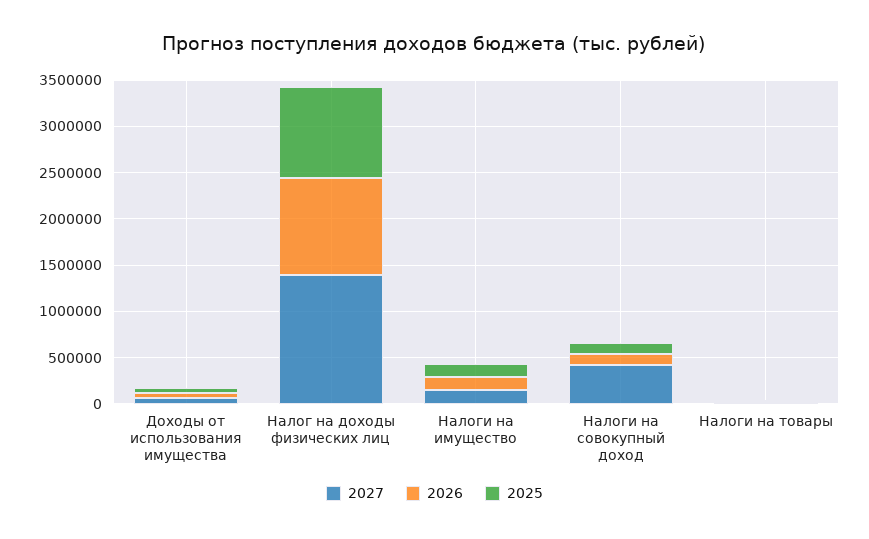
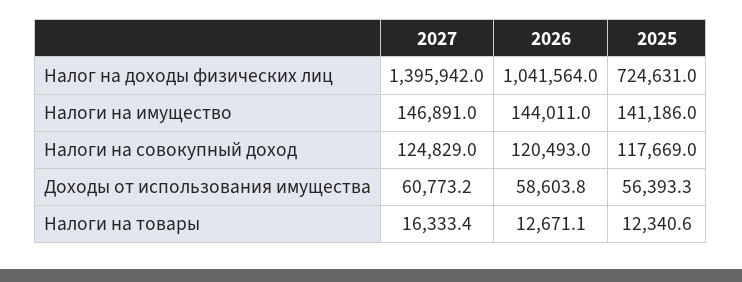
  {
    "2027": {
      "Доходы от использования имущества": 60773.2,
      "Налог на доходы физических лиц": 1395942,
      "Налоги на имущество": 146891,
-     "Налоги на совокупный доход": 400000,
+     "Налоги на совокупный доход": 124829,
      "Налоги на товары": 16333.4
    },
    "2026": {
      "Доходы от использования имущества": 58603.8,
      "Налог на доходы физических лиц": 1041564,
      "Налоги на имущество": 144011,
      "Налоги на совокупный доход": 120493,
      "Налоги на товары": 12671.1
    },
    "2025": {
      "Доходы от использования имущества": 56393.3,
-     "Налог на доходы физических лиц": 1000000,
+     "Налог на доходы физических лиц": 724631,
      "Налоги на имущество": 141186,
      "Налоги на совокупный доход": 117669,
      "Налоги на товары": 12340.6
    }
  }

